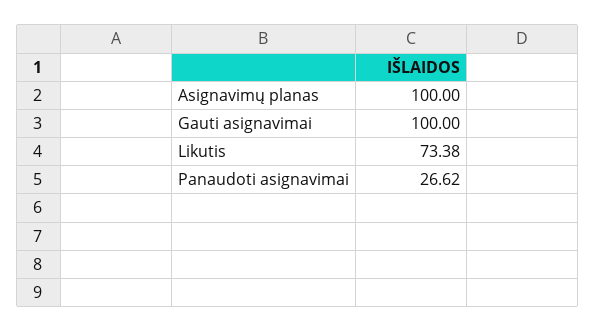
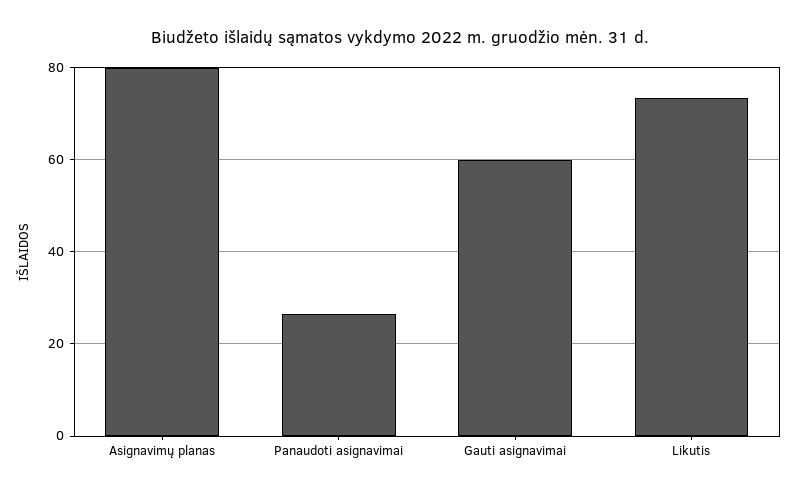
  {
-   "Asignavimų planas": 100,
+   "Asignavimų planas": 80,
-   "Gauti asignavimai": 100,
+   "Gauti asignavimai": 60,
    "Likutis": 73.38,
    "Panaudoti asignavimai": 26.62
  }

